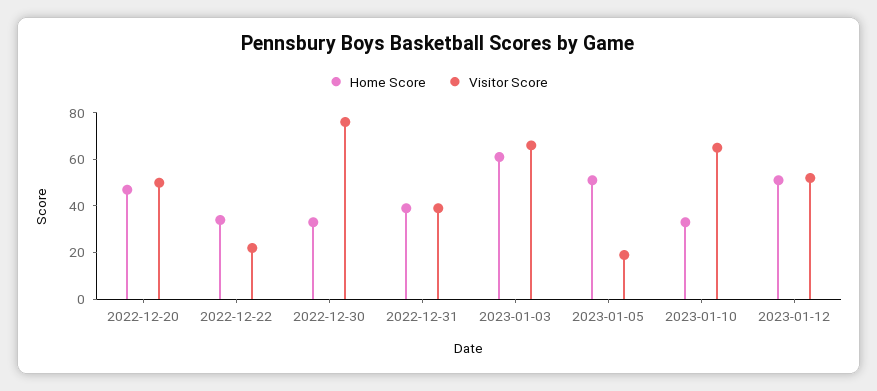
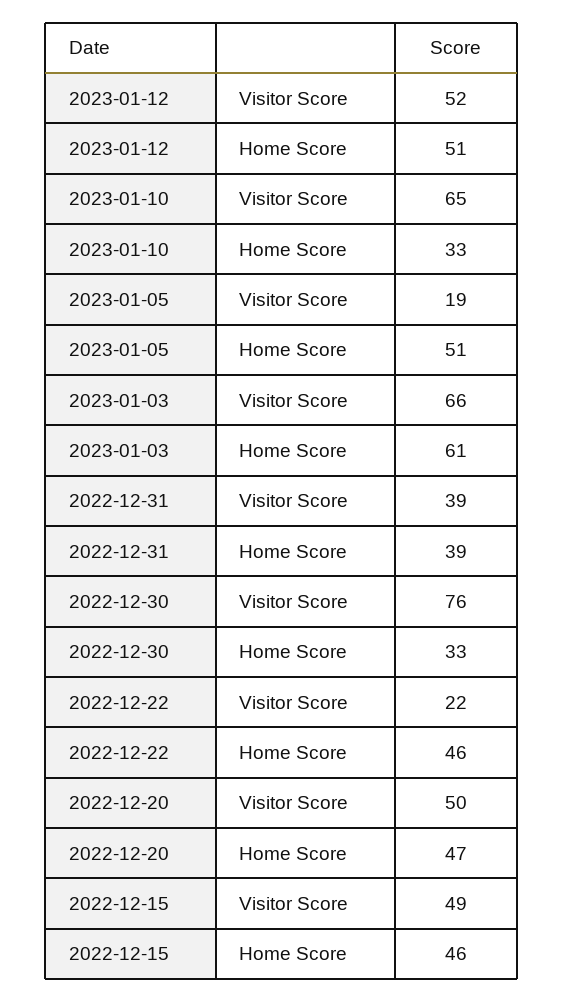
  {
    "Home Score": {
      "2022-12-20": 47,
-     "2022-12-22": 35,
+     "2022-12-22": 46,
      "2022-12-30": 33,
      "2022-12-31": 39,
      "2023-01-03": 61,
      "2023-01-05": 51,
      "2023-01-10": 33,
-     "2023-01-12": 51
+     "2023-01-12": 51,
+     "2022-12-15": 46
    },
    "Visitor Score": {
      "2022-12-20": 50,
      "2022-12-22": 22,
      "2022-12-30": 76,
      "2022-12-31": 39,
      "2023-01-03": 66,
      "2023-01-05": 19,
      "2023-01-10": 65,
-     "2023-01-12": 52
+     "2023-01-12": 52,
+     "2022-12-15": 49
    }
  }

